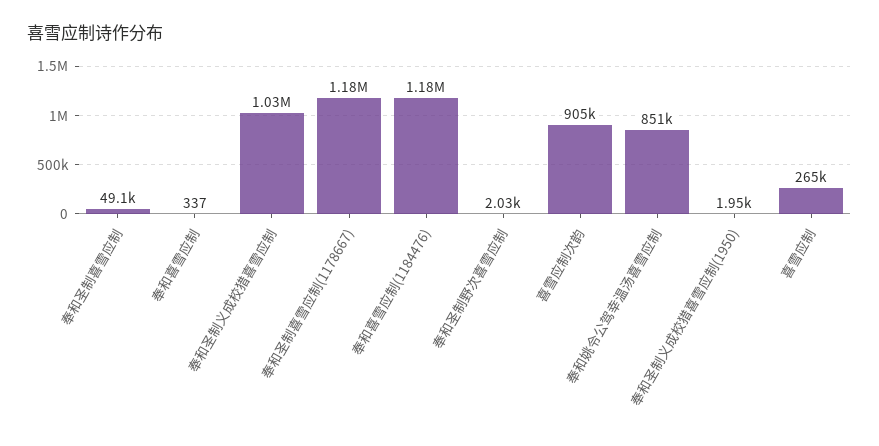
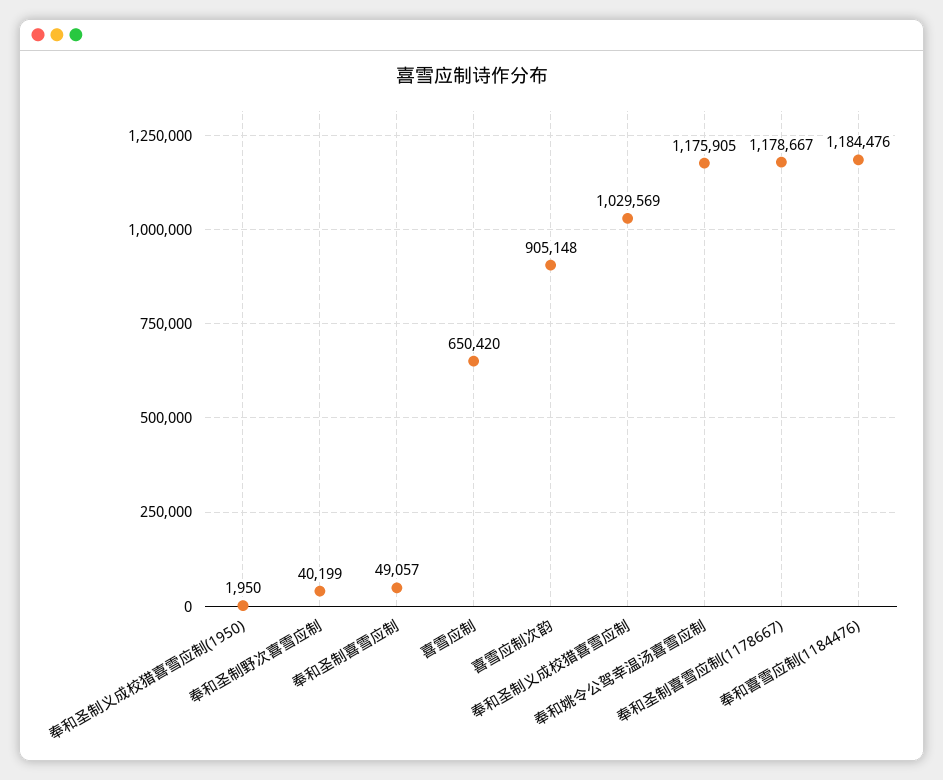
  {
    "奉和圣制喜雪应制": 49057,
-   "奉和喜雪应制": 337,
    "奉和圣制义成校猎喜雪应制": 1029569,
    "奉和圣制喜雪应制(1178667)": 1178667,
    "奉和喜雪应制(1184476)": 1184476,
-   "奉和圣制野次喜雪应制": 2030,
+   "奉和圣制野次喜雪应制": 40199,
    "喜雪应制次韵": 905148,
-   "奉和姚令公驾幸温汤喜雪应制": 851000,
+   "奉和姚令公驾幸温汤喜雪应制": 1175905,
    "奉和圣制义成校猎喜雪应制(1950)": 1950,
-   "喜雪应制": 265000
+   "喜雪应制": 650420
  }

